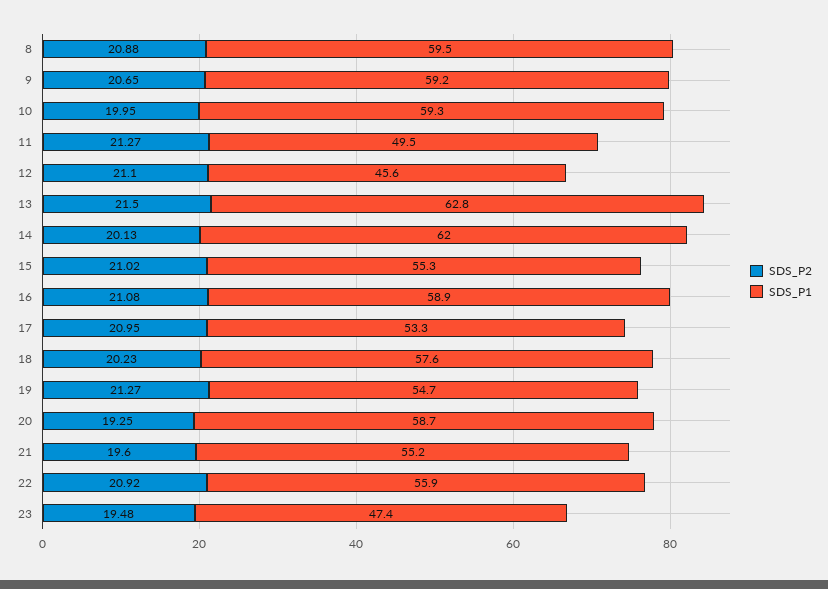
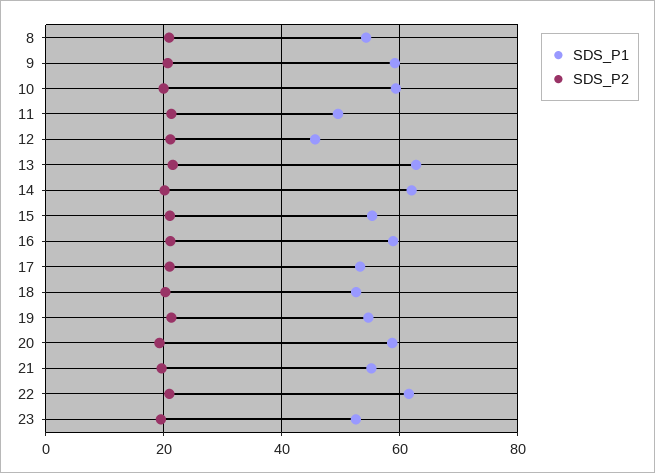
  {
    "SDS_P2": {
      "8": 20.88,
      "9": 20.65,
      "10": 19.95,
      "11": 21.27,
      "12": 21.1,
      "13": 21.5,
      "14": 20.13,
      "15": 21.02,
      "16": 21.08,
      "17": 20.95,
      "18": 20.23,
      "19": 21.27,
      "20": 19.25,
      "21": 19.6,
      "22": 20.92,
      "23": 19.48
    },
    "SDS_P1": {
-     "8": 59.5,
+     "8": 54,
      "9": 59.2,
      "10": 59.3,
      "11": 49.5,
      "12": 45.6,
      "13": 62.8,
      "14": 62,
      "15": 55.3,
      "16": 58.9,
      "17": 53.3,
-     "18": 57.6,
+     "18": 52,
      "19": 54.7,
      "20": 58.7,
      "21": 55.2,
-     "22": 55.9,
+     "22": 62,
-     "23": 47.4
+     "23": 52
    }
  }

